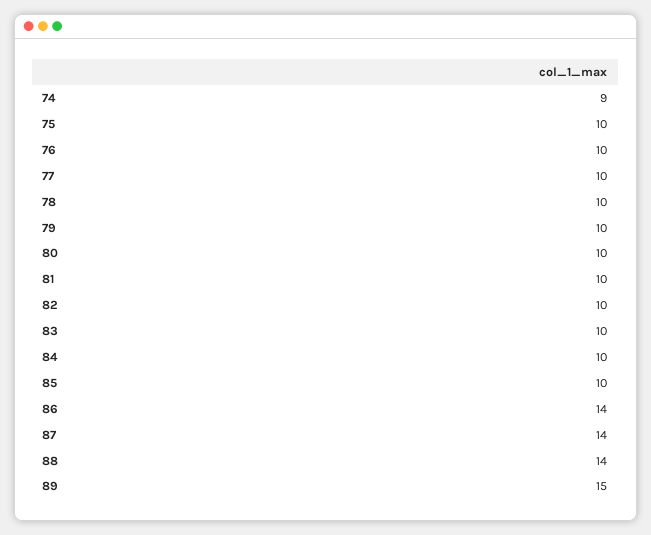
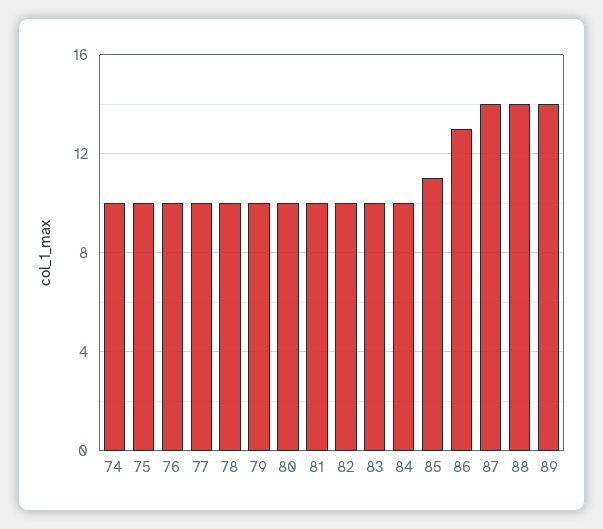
  {
-   "74": 9,
+   "74": 10,
    "75": 10,
    "76": 10,
    "77": 10,
    "78": 10,
    "79": 10,
    "80": 10,
    "81": 10,
    "82": 10,
    "83": 10,
    "84": 10,
-   "85": 10,
+   "85": 11,
-   "86": 14,
+   "86": 13,
    "87": 14,
    "88": 14,
-   "89": 15
+   "89": 14
  }

